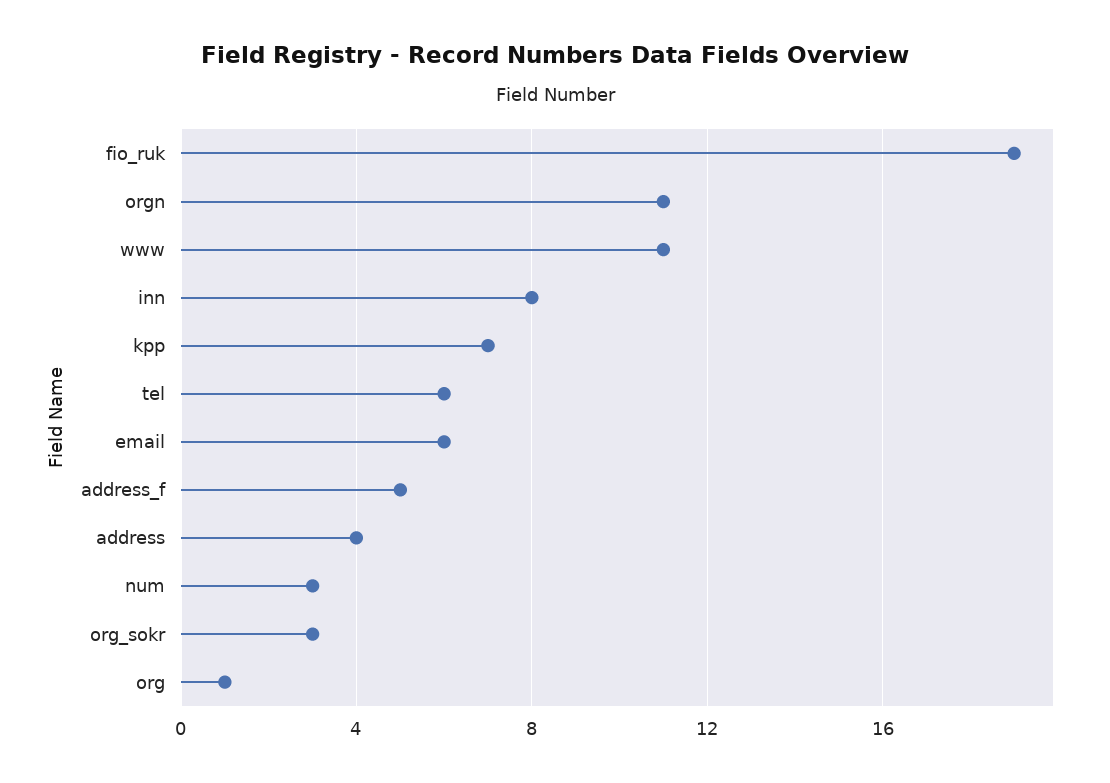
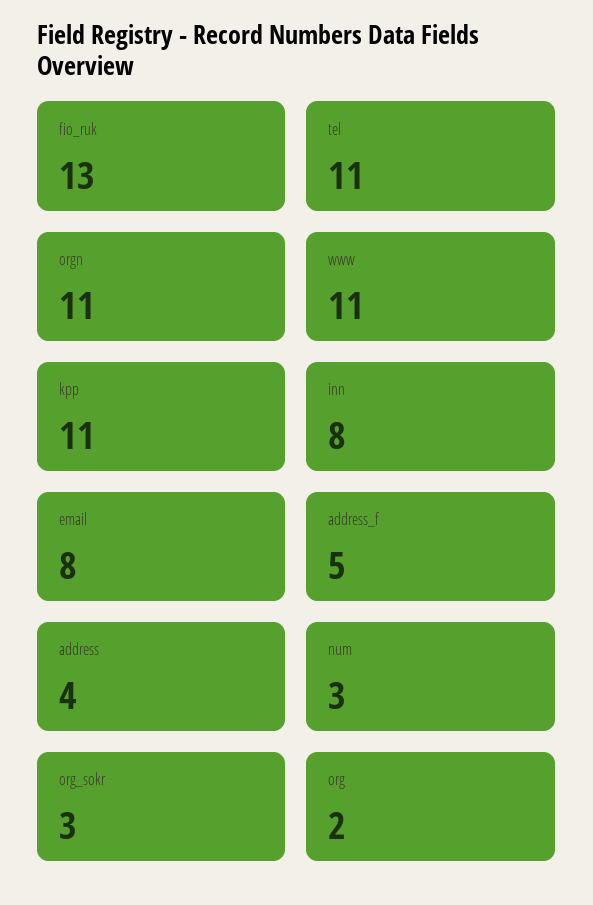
  {
-   "fio_ruk": 19,
+   "fio_ruk": 13,
    "orgn": 11,
    "www": 11,
    "inn": 8,
-   "kpp": 7,
+   "kpp": 11,
-   "tel": 6,
+   "tel": 11,
-   "email": 6,
+   "email": 8,
    "address_f": 5,
    "address": 4,
    "num": 3,
    "org_sokr": 3,
-   "org": 1
+   "org": 2
  }

